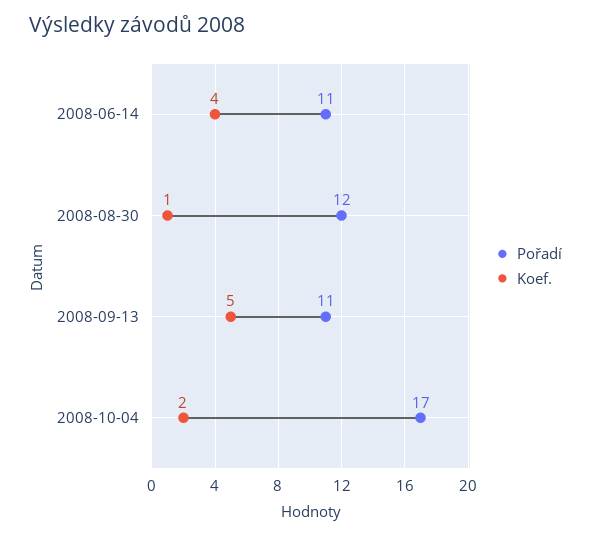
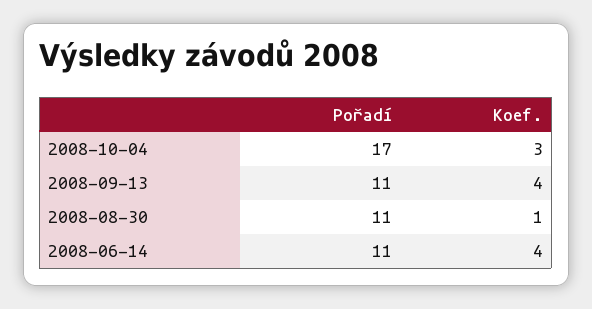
  {
    "Pořadí": {
      "2008-06-14": 11,
-     "2008-08-30": 12,
+     "2008-08-30": 11,
      "2008-09-13": 11,
      "2008-10-04": 17
    },
    "Koef.": {
      "2008-06-14": 4,
      "2008-08-30": 1,
-     "2008-09-13": 5,
+     "2008-09-13": 4,
-     "2008-10-04": 2
+     "2008-10-04": 3
    }
  }

